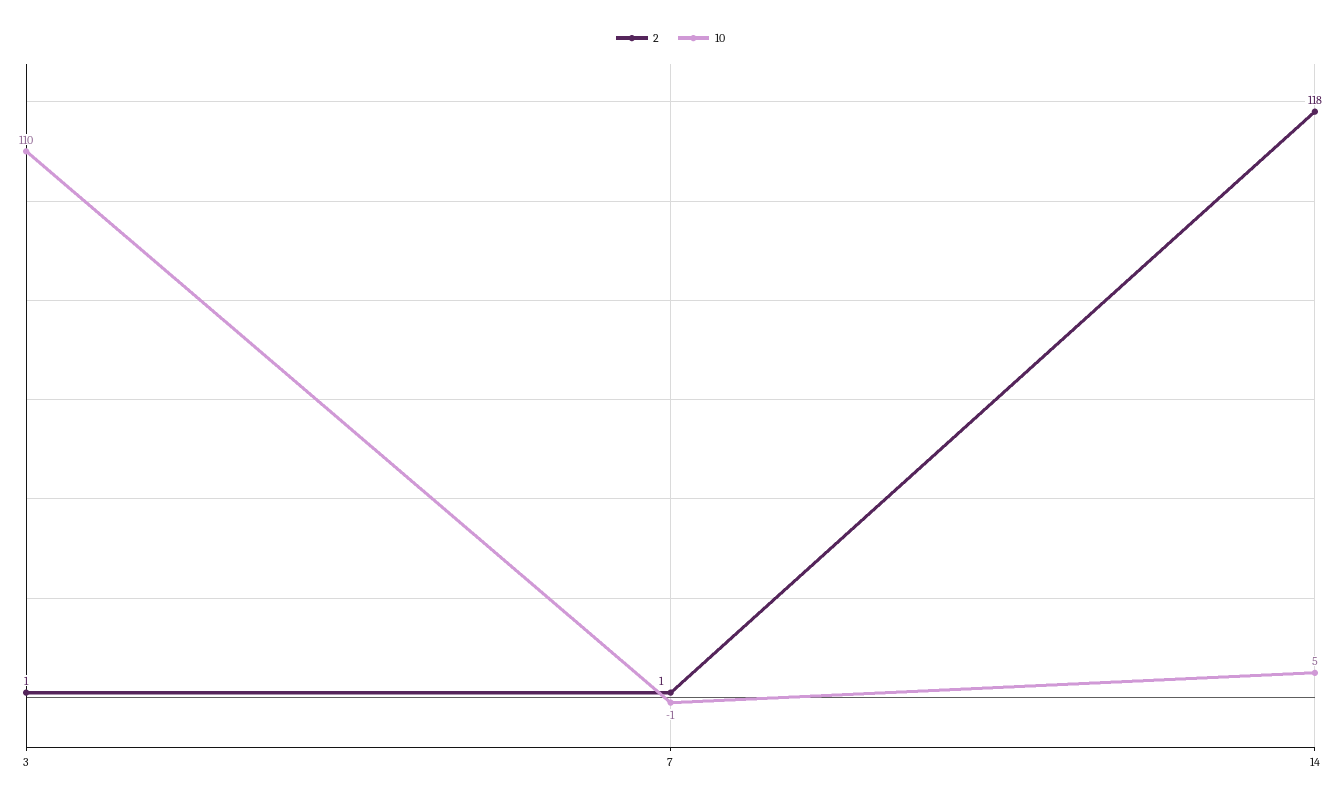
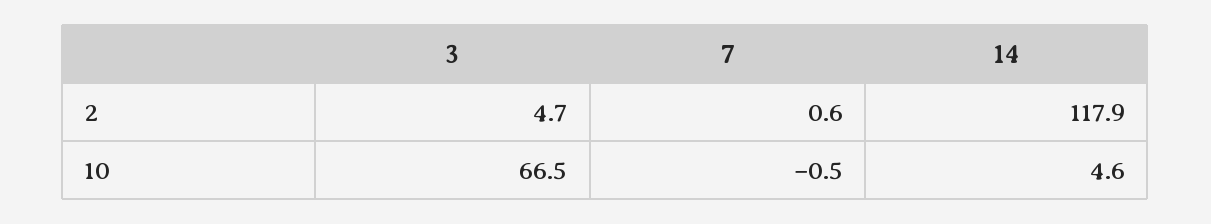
  {
    "2": {
-     "3": 1,
+     "3": 4.7,
      "7": 0.6,
      "14": 117.9
    },
    "10": {
-     "3": 110,
+     "3": 66.5,
      "7": -0.5,
      "14": 4.6
    }
  }

